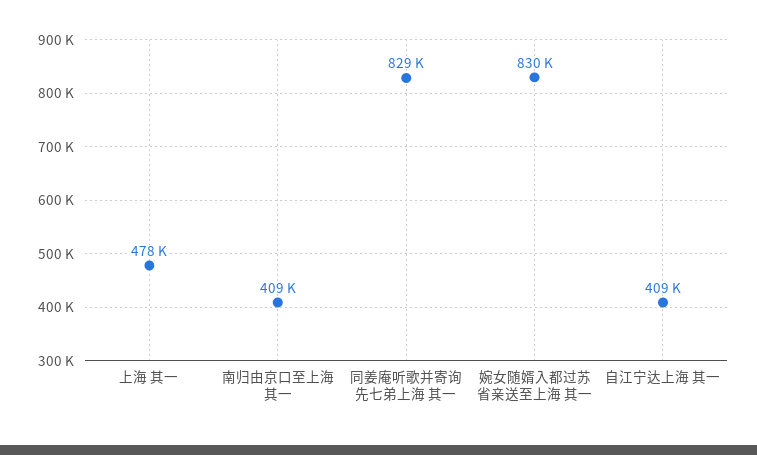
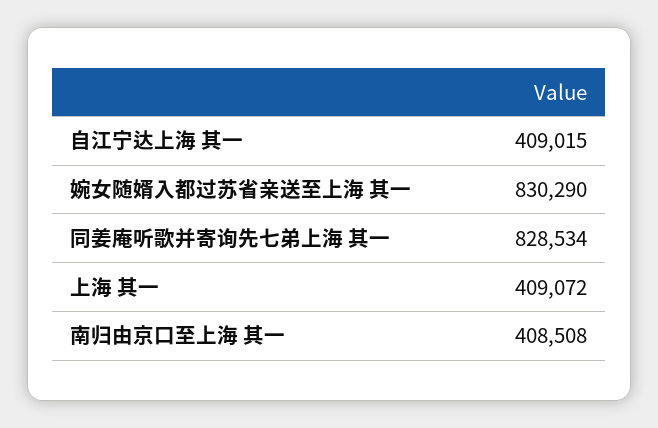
  {
-   "上海 其一": 478000,
+   "上海 其一": 409072,
    "南归由京口至上海 其一": 408508,
    "同姜庵听歌并寄询先七弟上海 其一": 828534,
    "婉女随婿入都过苏省亲送至上海 其一": 830290,
    "自江宁达上海 其一": 409015
  }

